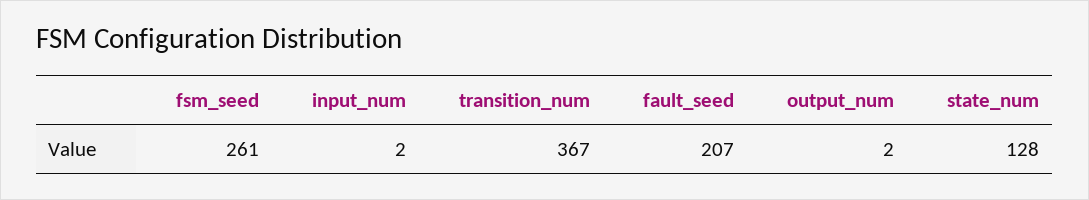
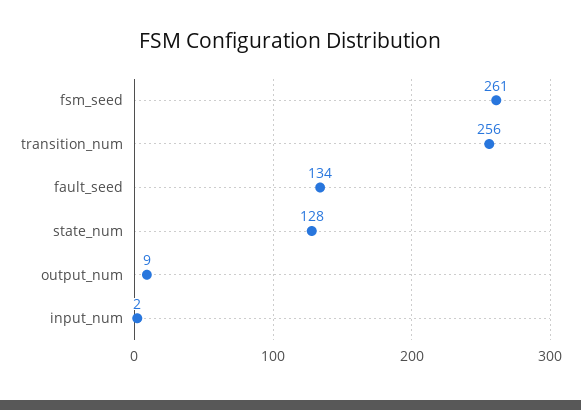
  {
    "fsm_seed": 261,
    "input_num": 2,
-   "transition_num": 367,
+   "transition_num": 256,
-   "fault_seed": 207,
+   "fault_seed": 134,
-   "output_num": 2,
+   "output_num": 9,
    "state_num": 128
  }

